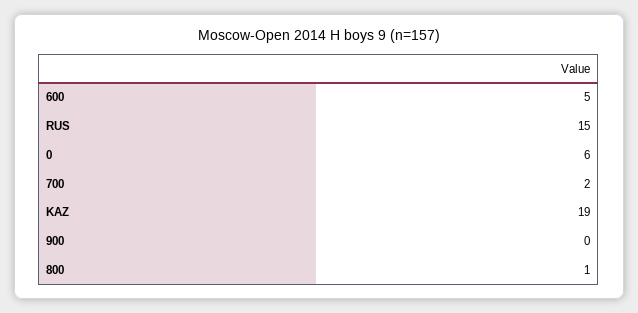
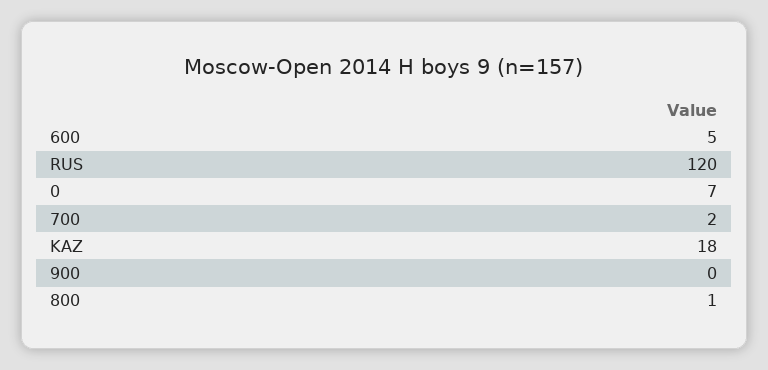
  {
    "600": 5,
-   "RUS": 15,
+   "RUS": 120,
-   "0": 6,
+   "0": 7,
    "700": 2,
-   "KAZ": 19,
+   "KAZ": 18,
    "900": 0,
    "800": 1
  }

